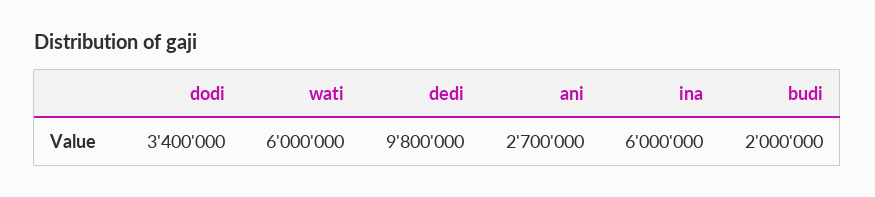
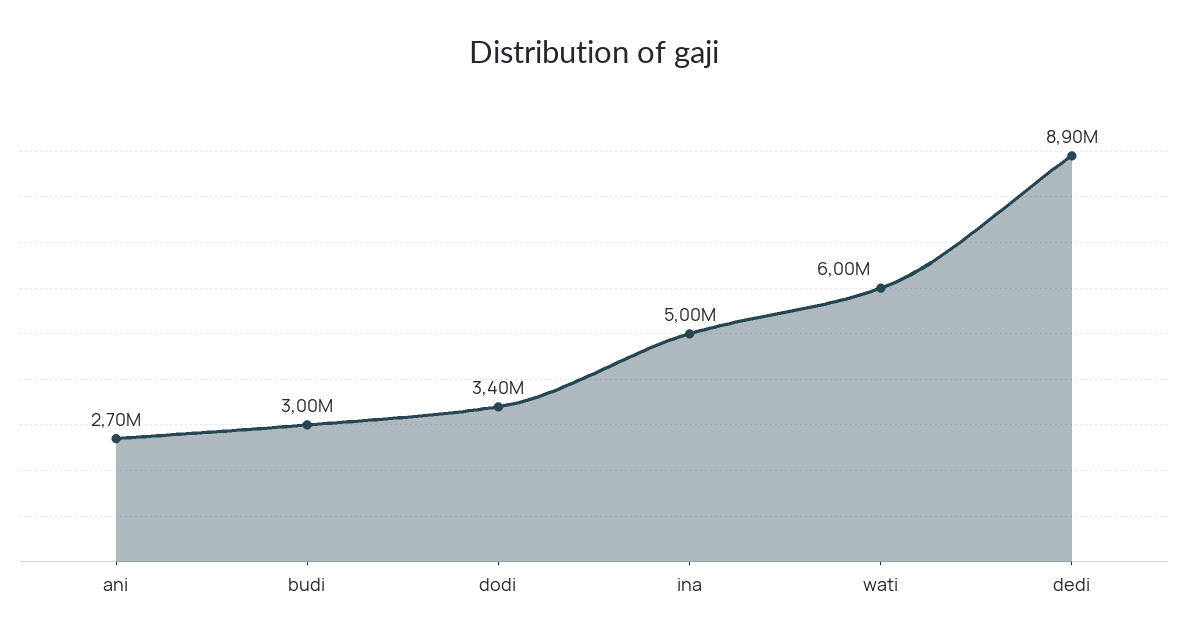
  {
    "dodi": 3400000,
    "wati": 6000000,
-   "dedi": 9800000,
+   "dedi": 8900000,
    "ani": 2700000,
-   "ina": 6000000,
+   "ina": 5000000,
-   "budi": 2000000
+   "budi": 3000000
  }

